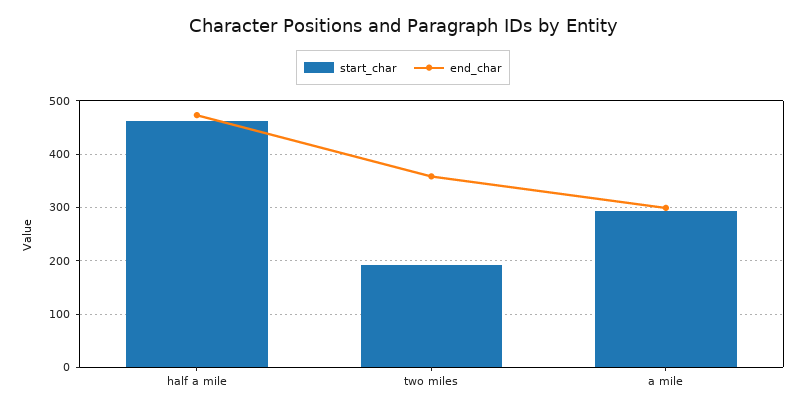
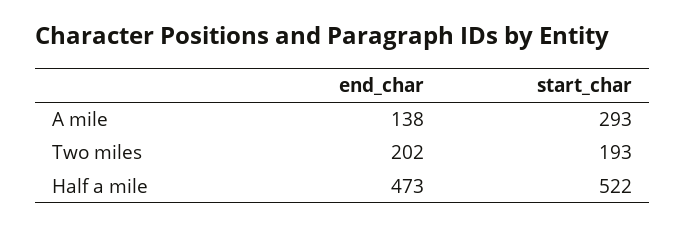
  {
    "start_char": {
-     "half a mile": 460,
+     "half a mile": 522,
      "two miles": 193,
      "a mile": 293
    },
    "end_char": {
      "half a mile": 473,
-     "two miles": 360,
+     "two miles": 202,
-     "a mile": 300
+     "a mile": 138
    }
  }

